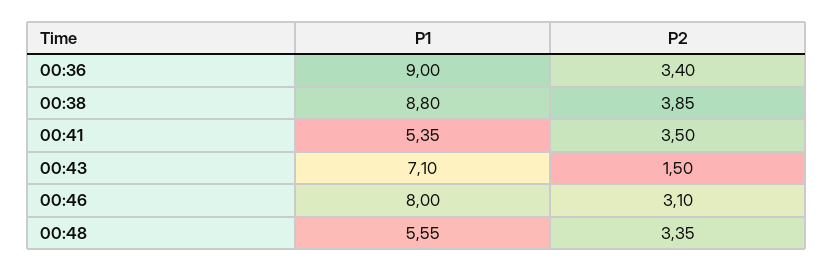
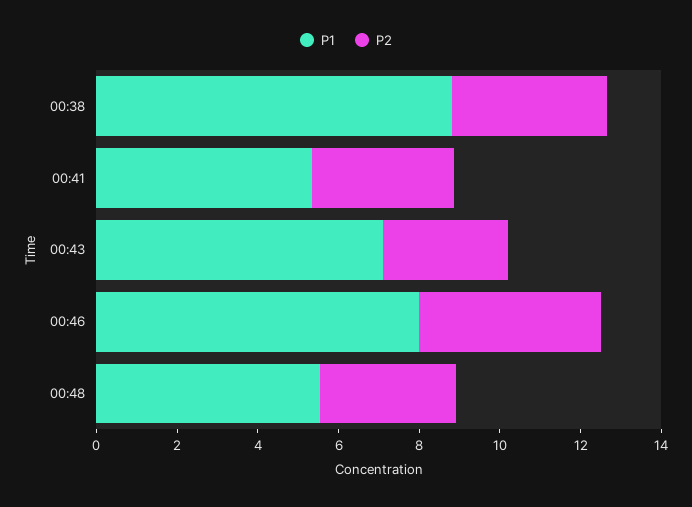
  {
    "P1": {
-     "00:36": 9,
      "00:38": 8.8,
      "00:41": 5.35,
      "00:43": 7.1,
      "00:46": 8,
      "00:48": 5.55
    },
    "P2": {
-     "00:36": 3.4,
      "00:38": 3.85,
      "00:41": 3.5,
-     "00:43": 1.5,
+     "00:43": 3,
-     "00:46": 3.1,
+     "00:46": 4.5,
      "00:48": 3.35
    }
  }

